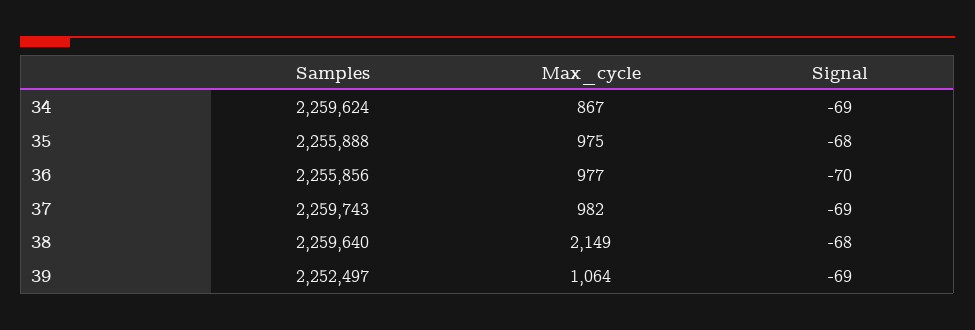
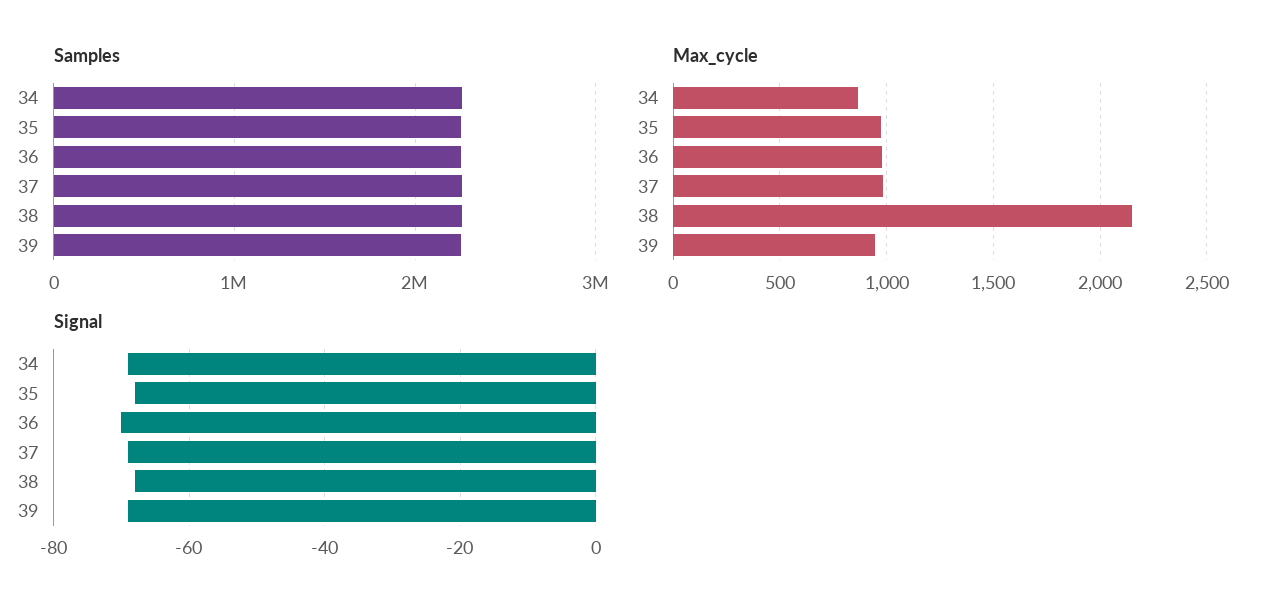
  {
    "Samples": {
      "34": 2259624,
      "35": 2255888,
      "36": 2255856,
      "37": 2259743,
      "38": 2259640,
      "39": 2252497
    },
    "Max_cycle": {
      "34": 867,
      "35": 975,
      "36": 977,
      "37": 982,
      "38": 2149,
-     "39": 1064
+     "39": 950
    },
    "Signal": {
      "34": -69,
      "35": -68,
      "36": -70,
      "37": -69,
      "38": -68,
      "39": -69
    }
  }

